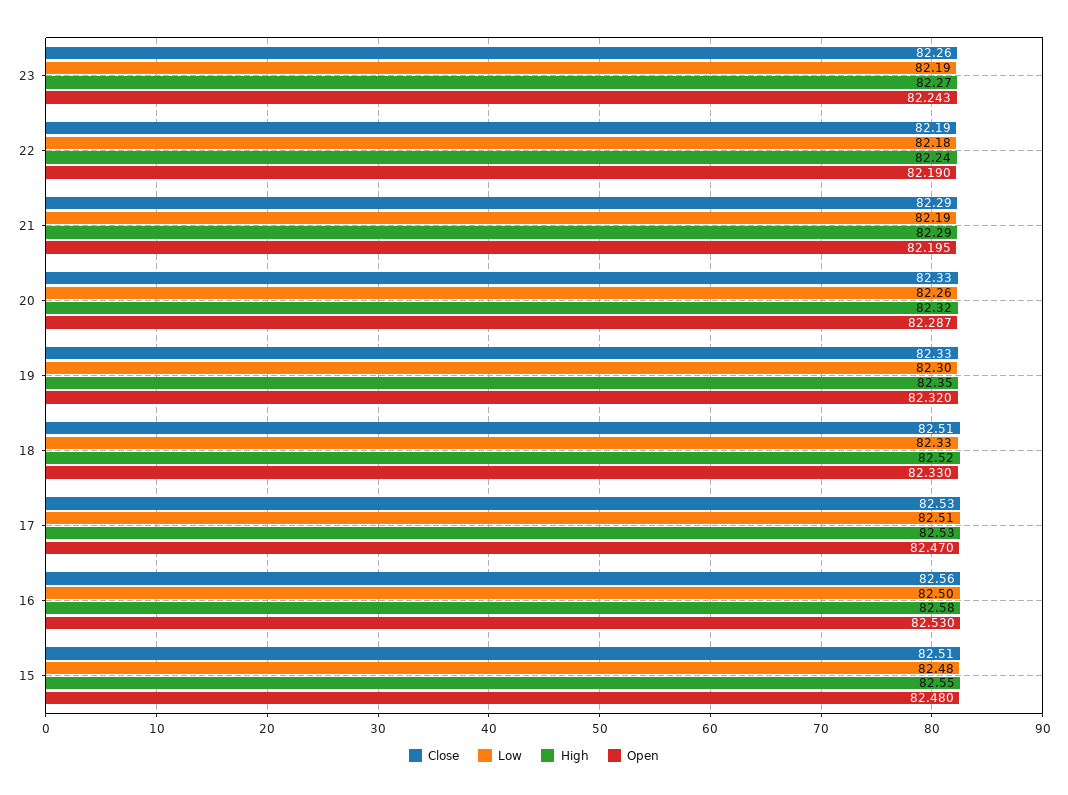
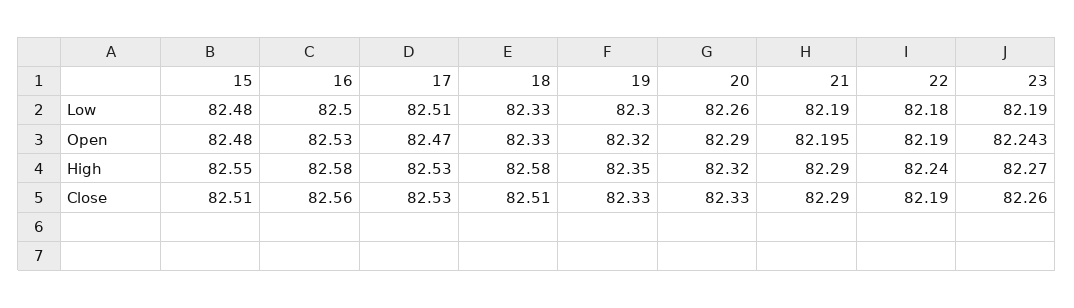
  {
    "Close": {
      "23": 82.26,
      "22": 82.19,
      "21": 82.29,
      "20": 82.33,
      "19": 82.33,
      "18": 82.51,
      "17": 82.53,
      "16": 82.56,
      "15": 82.51
    },
    "Low": {
      "23": 82.19,
      "22": 82.18,
      "21": 82.19,
      "20": 82.26,
      "19": 82.3,
      "18": 82.33,
      "17": 82.51,
      "16": 82.5,
      "15": 82.48
    },
    "High": {
      "23": 82.27,
      "22": 82.24,
      "21": 82.29,
      "20": 82.32,
      "19": 82.35,
-     "18": 82.52,
+     "18": 82.58,
      "17": 82.53,
      "16": 82.58,
      "15": 82.55
    },
    "Open": {
      "23": 82.243,
      "22": 82.19,
      "21": 82.195,
-     "20": 82.287,
+     "20": 82.29,
      "19": 82.32,
      "18": 82.33,
      "17": 82.47,
      "16": 82.53,
      "15": 82.48
    }
  }

